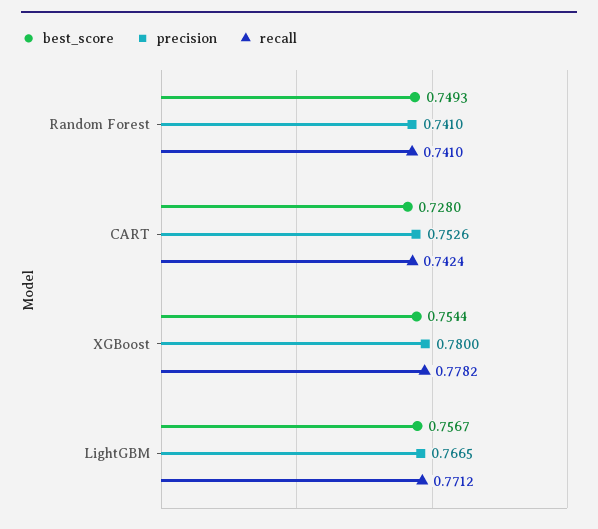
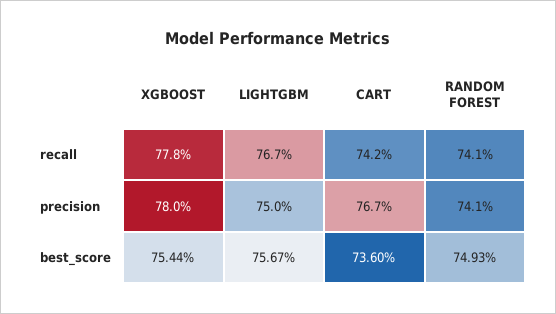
  {
    "best_score": {
      "Random Forest": 0.7493,
-     "CART": 0.728,
+     "CART": 0.736,
      "XGBoost": 0.7544,
      "LightGBM": 0.7567
    },
    "precision": {
      "Random Forest": 0.741,
-     "CART": 0.7526,
+     "CART": 0.767,
      "XGBoost": 0.78,
-     "LightGBM": 0.7665
+     "LightGBM": 0.75
    },
    "recall": {
      "Random Forest": 0.741,
      "CART": 0.7424,
      "XGBoost": 0.7782,
-     "LightGBM": 0.7712
+     "LightGBM": 0.767
    }
  }

